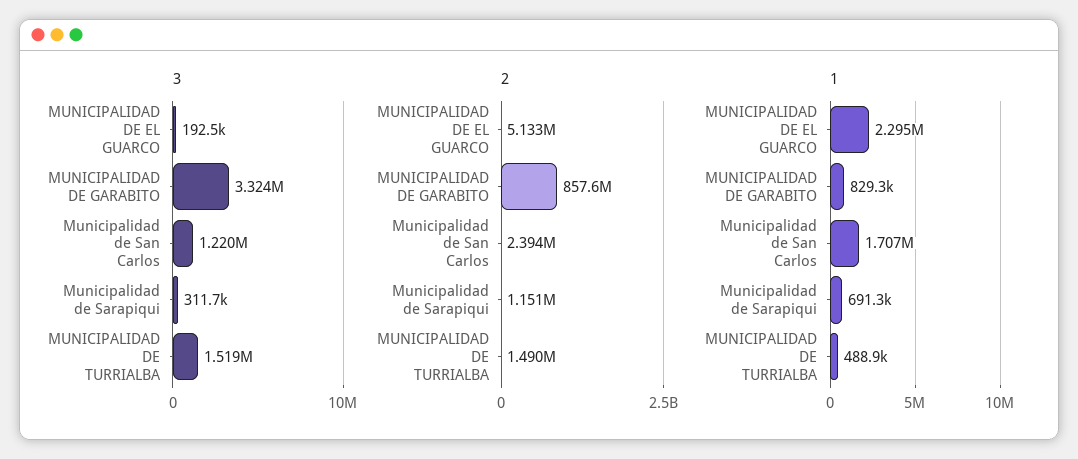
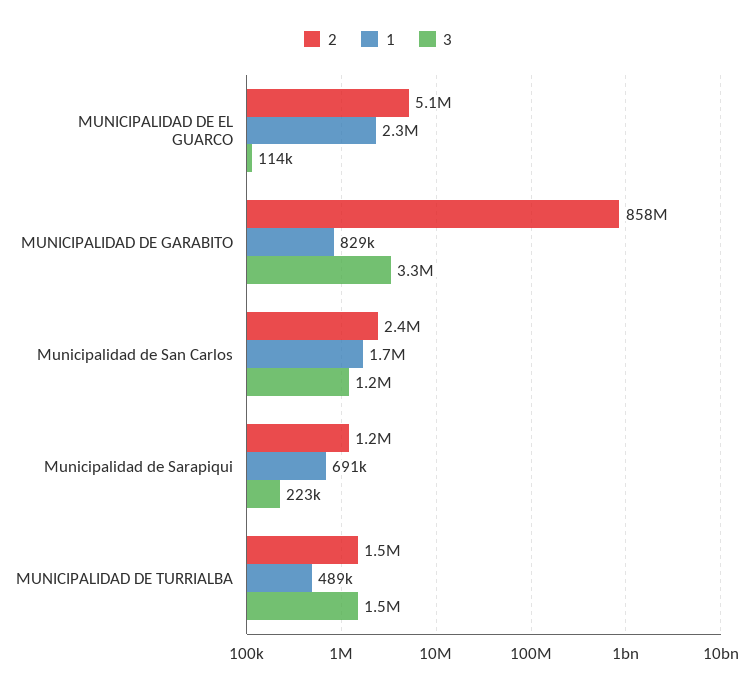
  {
    "3": {
-     "MUNICIPALIDAD DE EL GUARCO": 192500,
+     "MUNICIPALIDAD DE EL GUARCO": 114000,
      "MUNICIPALIDAD DE GARABITO": 3324000,
      "Municipalidad de San Carlos": 1220000,
-     "Municipalidad de Sarapiqui": 311700,
+     "Municipalidad de Sarapiqui": 223000,
      "MUNICIPALIDAD DE TURRIALBA": 1519000
    },
    "2": {
      "MUNICIPALIDAD DE EL GUARCO": 5133000,
      "MUNICIPALIDAD DE GARABITO": 857600000,
      "Municipalidad de San Carlos": 2394000,
      "Municipalidad de Sarapiqui": 1151000,
      "MUNICIPALIDAD DE TURRIALBA": 1490000
    },
    "1": {
      "MUNICIPALIDAD DE EL GUARCO": 2295000,
      "MUNICIPALIDAD DE GARABITO": 829300,
      "Municipalidad de San Carlos": 1707000,
      "Municipalidad de Sarapiqui": 691300,
      "MUNICIPALIDAD DE TURRIALBA": 488900
    }
  }

